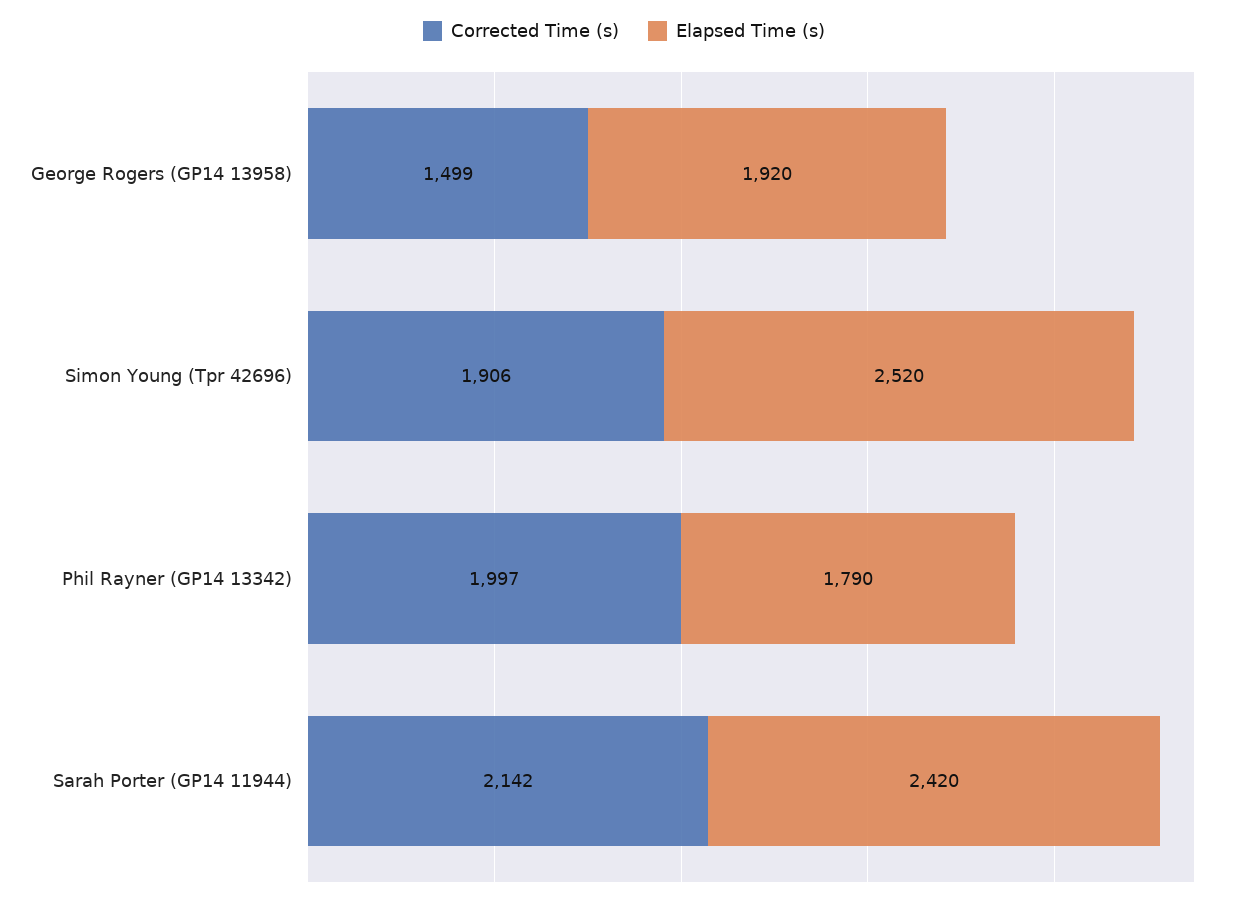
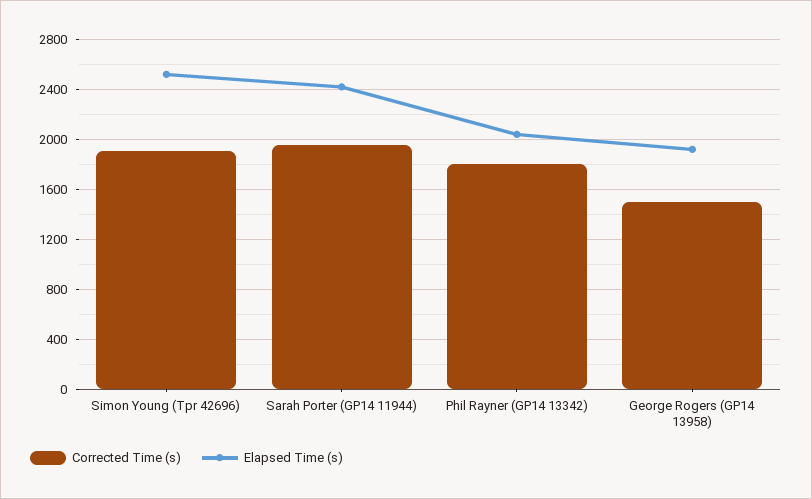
  {
    "Corrected Time (s)": {
      "George Rogers (GP14 13958)": 1499,
      "Simon Young (Tpr 42696)": 1906,
-     "Phil Rayner (GP14 13342)": 1997,
+     "Phil Rayner (GP14 13342)": 1800,
-     "Sarah Porter (GP14 11944)": 2142
+     "Sarah Porter (GP14 11944)": 1950
    },
    "Elapsed Time (s)": {
      "George Rogers (GP14 13958)": 1920,
      "Simon Young (Tpr 42696)": 2520,
-     "Phil Rayner (GP14 13342)": 1790,
+     "Phil Rayner (GP14 13342)": 2050,
      "Sarah Porter (GP14 11944)": 2420
    }
  }

